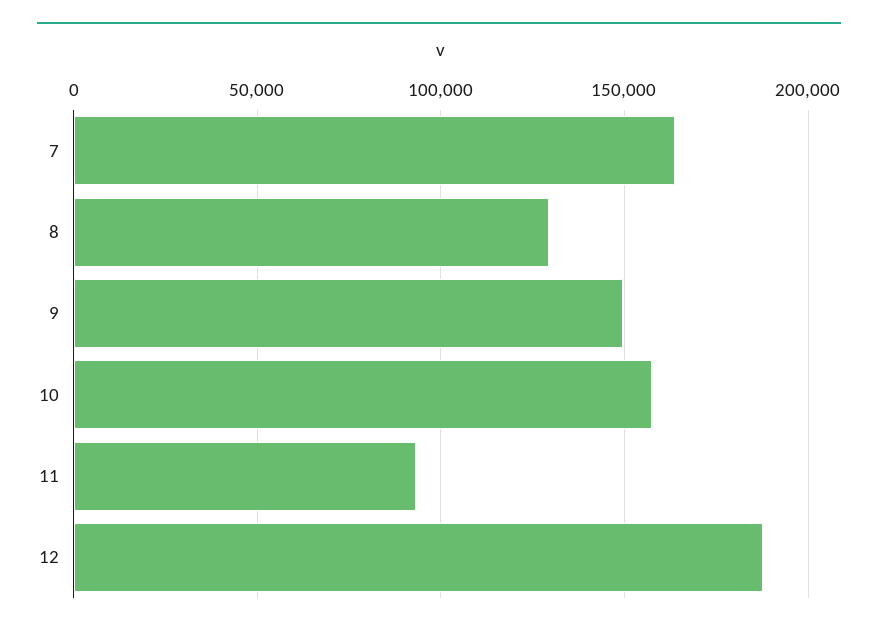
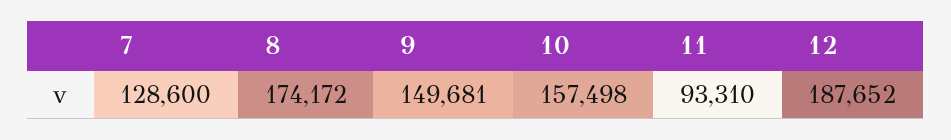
  {
-   "7": 165000,
+   "7": 128600,
-   "8": 130000,
+   "8": 174172,
    "9": 149681,
    "10": 157498,
    "11": 93310,
    "12": 187652
  }

